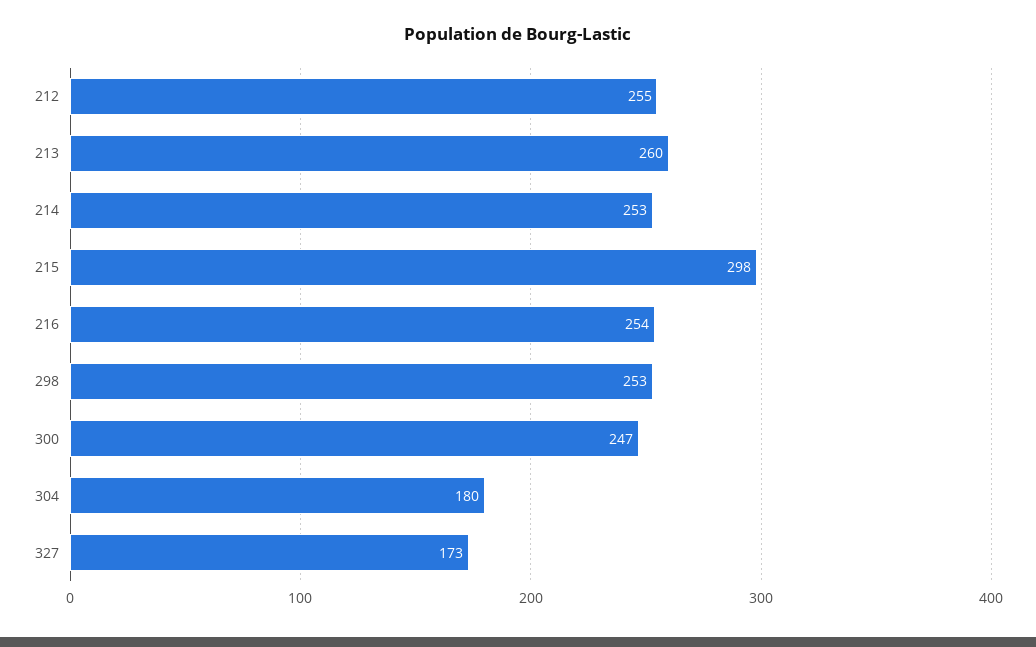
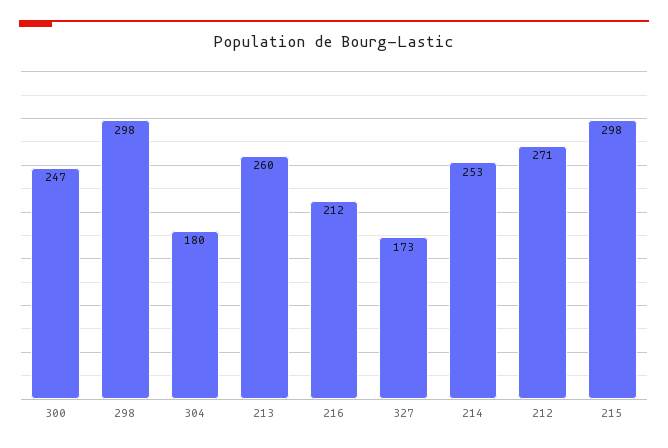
  {
-   "212": 255,
+   "212": 271,
    "213": 260,
    "214": 253,
    "215": 298,
-   "216": 254,
+   "216": 212,
-   "298": 253,
+   "298": 298,
    "300": 247,
    "304": 180,
    "327": 173
  }

